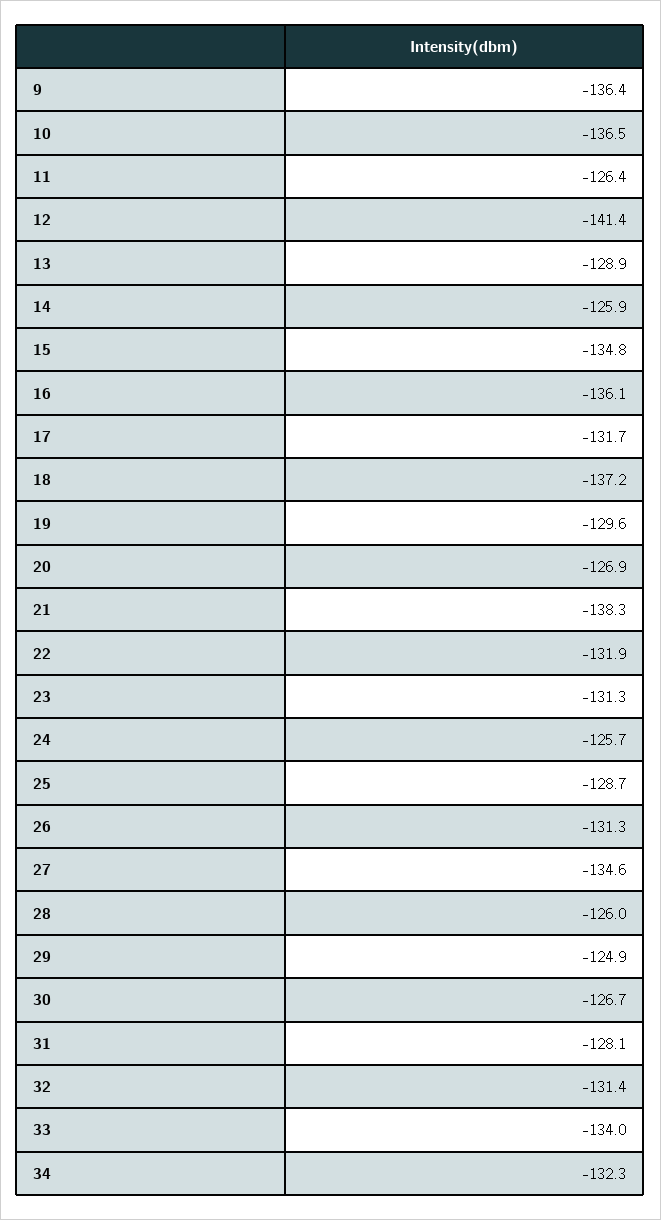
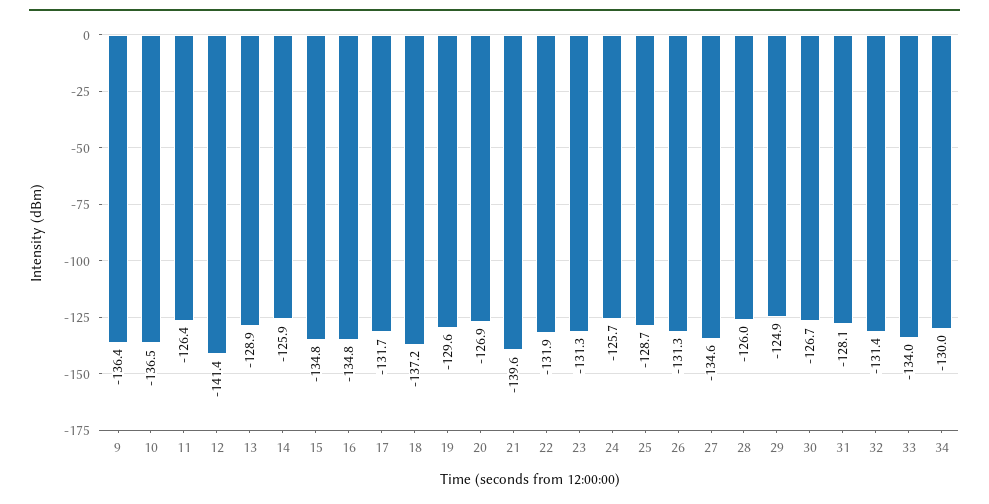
  {
    "9": -136.4,
    "10": -136.5,
    "11": -126.4,
    "12": -141.4,
    "13": -128.9,
    "14": -125.9,
    "15": -134.8,
-   "16": -136.1,
+   "16": -134.8,
    "17": -131.7,
    "18": -137.2,
    "19": -129.6,
    "20": -126.9,
-   "21": -138.3,
+   "21": -139.6,
    "22": -131.9,
    "23": -131.3,
    "24": -125.7,
    "25": -128.7,
    "26": -131.3,
    "27": -134.6,
    "28": -126,
    "29": -124.9,
    "30": -126.7,
    "31": -128.1,
    "32": -131.4,
    "33": -134,
-   "34": -132.3
+   "34": -130
  }

